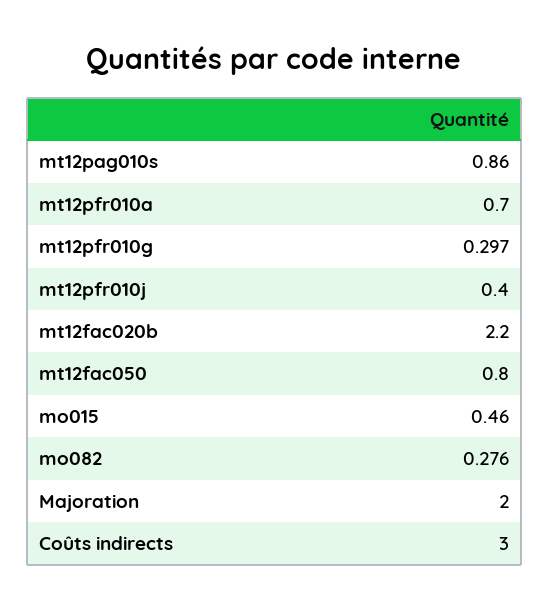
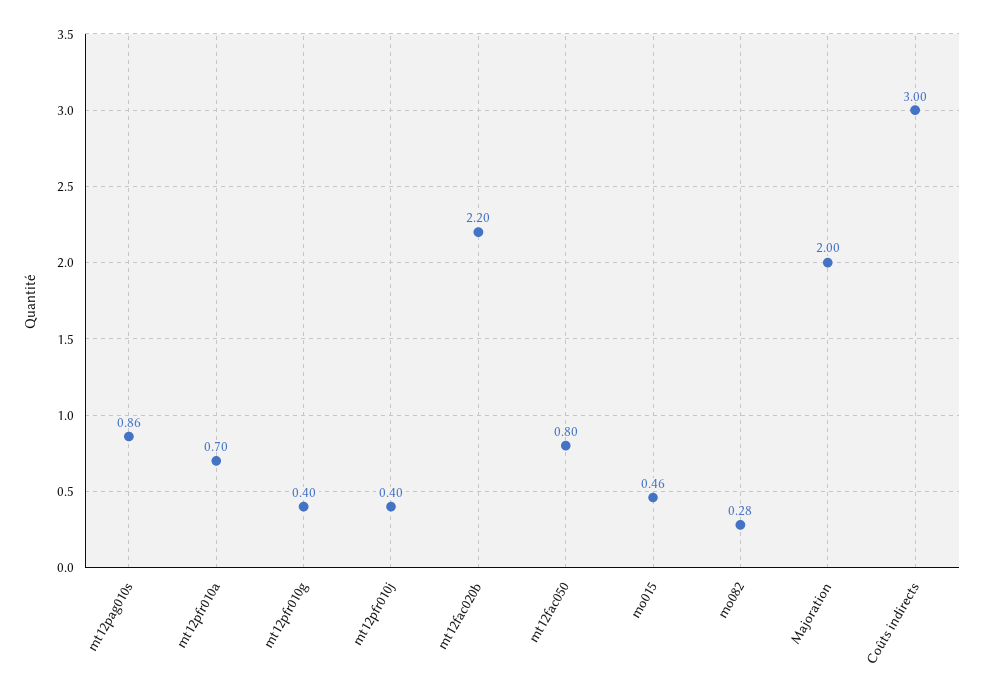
  {
    "mt12pag010s": 0.86,
    "mt12pfr010a": 0.7,
-   "mt12pfr010g": 0.297,
+   "mt12pfr010g": 0.4,
    "mt12pfr010j": 0.4,
    "mt12fac020b": 2.2,
    "mt12fac050": 0.8,
    "mo015": 0.46,
    "mo082": 0.276,
    "Majoration": 2,
    "Coûts indirects": 3
  }

